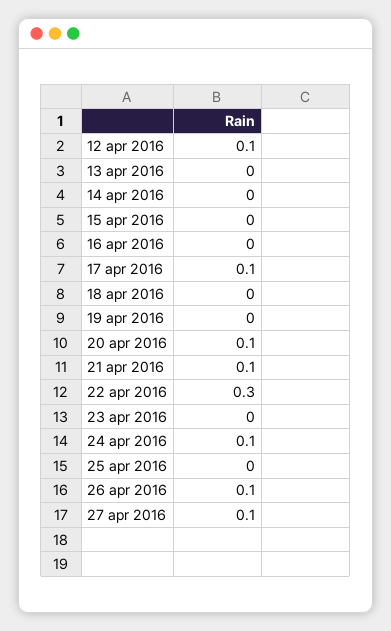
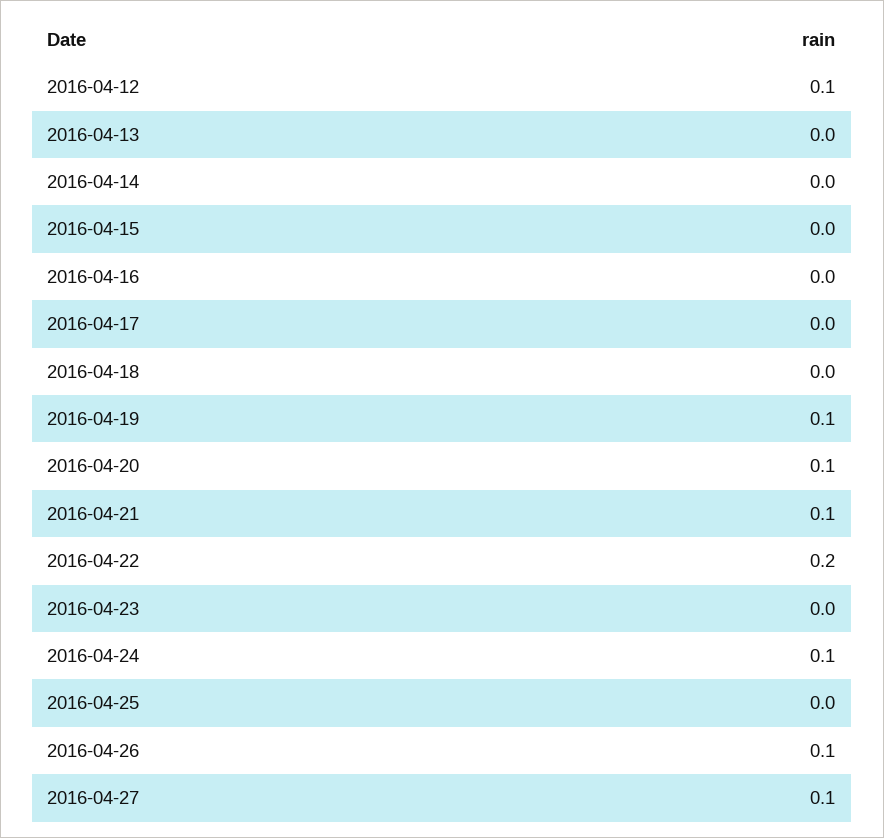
  {
    "12 apr 2016": 0.1,
    "13 apr 2016": 0,
    "14 apr 2016": 0,
    "15 apr 2016": 0,
    "16 apr 2016": 0,
-   "17 apr 2016": 0.1,
+   "17 apr 2016": 0,
    "18 apr 2016": 0,
-   "19 apr 2016": 0,
+   "19 apr 2016": 0.1,
    "20 apr 2016": 0.1,
    "21 apr 2016": 0.1,
-   "22 apr 2016": 0.3,
+   "22 apr 2016": 0.2,
    "23 apr 2016": 0,
    "24 apr 2016": 0.1,
    "25 apr 2016": 0,
    "26 apr 2016": 0.1,
    "27 apr 2016": 0.1
  }

